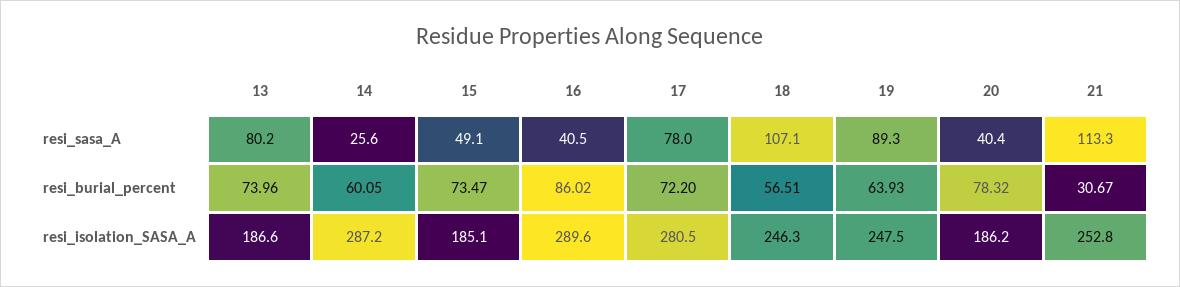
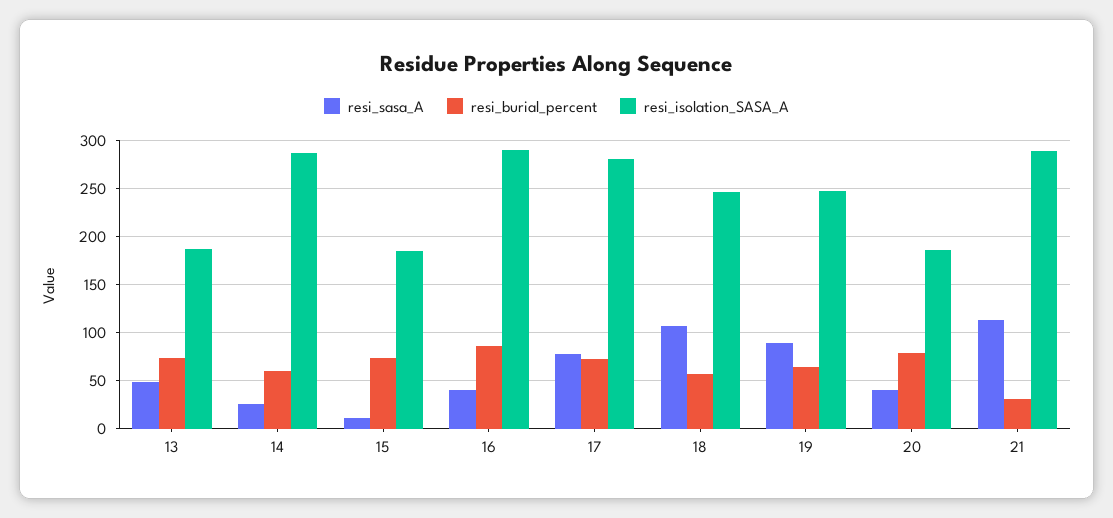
  {
    "resi_sasa_A": {
-     "13": 80.2,
+     "13": 50,
      "14": 25.6,
-     "15": 49.1,
+     "15": 10,
      "16": 40.5,
      "17": 78,
      "18": 107.1,
      "19": 89.3,
      "20": 40.4,
      "21": 113.3
    },
    "resi_burial_percent": {
      "13": 73.96,
      "14": 60.05,
      "15": 73.47,
      "16": 86.02,
      "17": 72.2,
      "18": 56.51,
      "19": 63.93,
      "20": 78.32,
      "21": 30.67
    },
    "resi_isolation_SASA_A": {
      "13": 186.6,
      "14": 287.2,
      "15": 185.1,
      "16": 289.6,
      "17": 280.5,
      "18": 246.3,
      "19": 247.5,
      "20": 186.2,
-     "21": 252.8
+     "21": 290
    }
  }

